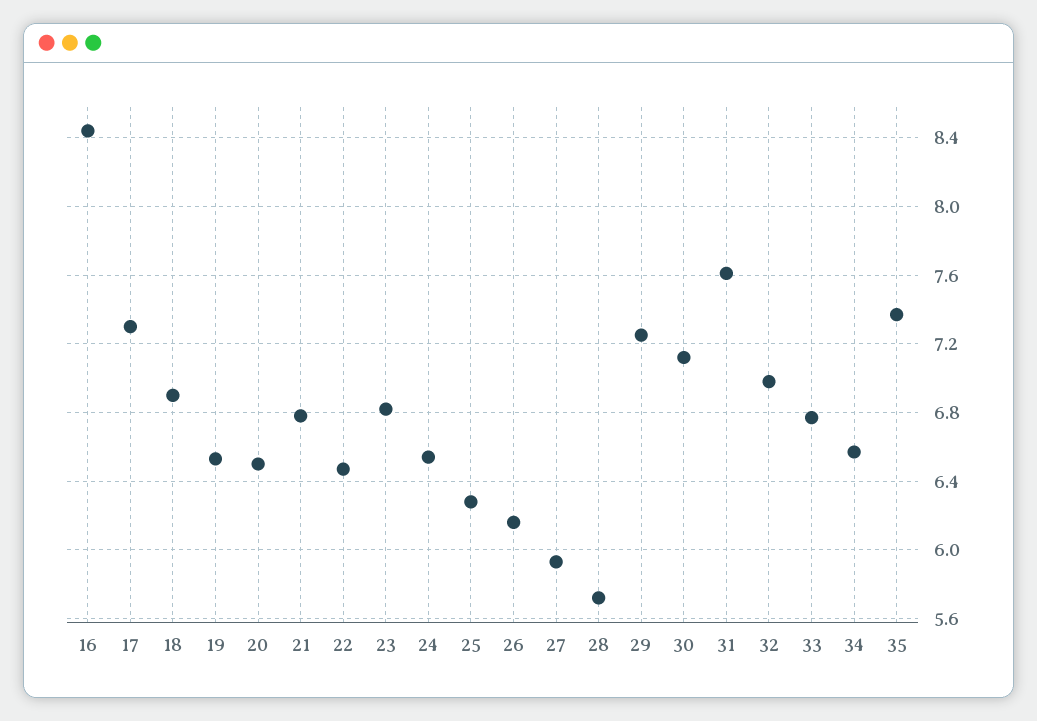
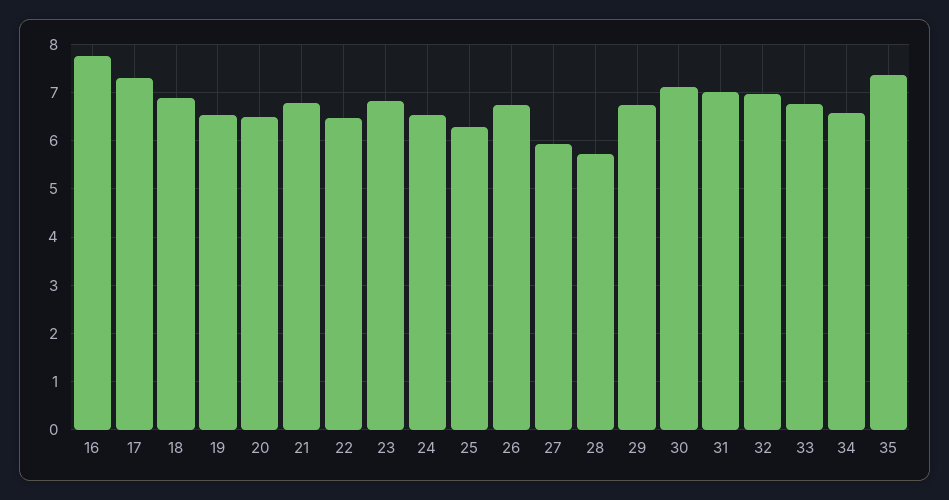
  {
-   "16": 8.45,
+   "16": 7.8,
    "17": 7.3,
    "18": 6.9,
    "19": 6.55,
    "20": 6.5,
    "21": 6.8,
    "22": 6.45,
    "23": 6.8,
    "24": 6.55,
    "25": 6.3,
-   "26": 6.15,
+   "26": 6.8,
    "27": 5.95,
    "28": 5.7,
-   "29": 7.25,
+   "29": 6.8,
    "30": 7.1,
-   "31": 7.6,
+   "31": 7,
    "32": 7,
    "33": 6.75,
    "34": 6.55,
    "35": 7.35
  }

